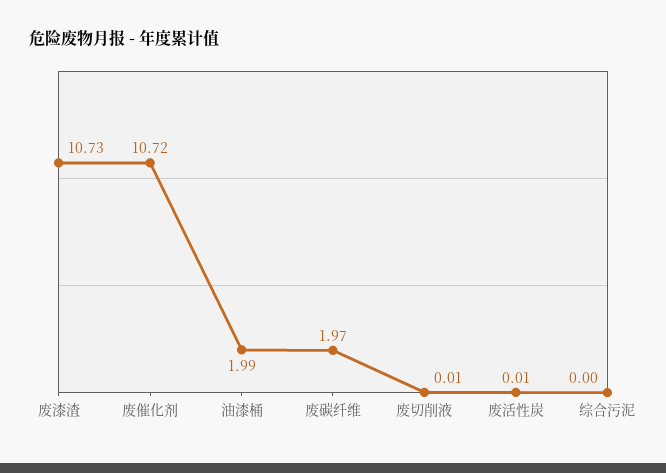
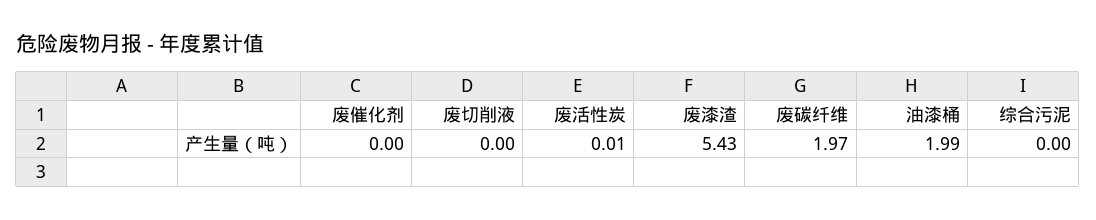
  {
-   "废漆渣": 10.73,
+   "废漆渣": 5.43,
-   "废催化剂": 10.72,
+   "废催化剂": 0,
    "油漆桶": 1.99,
    "废碳纤维": 1.97,
-   "废切削液": 0.01,
+   "废切削液": 0,
    "废活性炭": 0.01,
    "综合污泥": 0
  }

